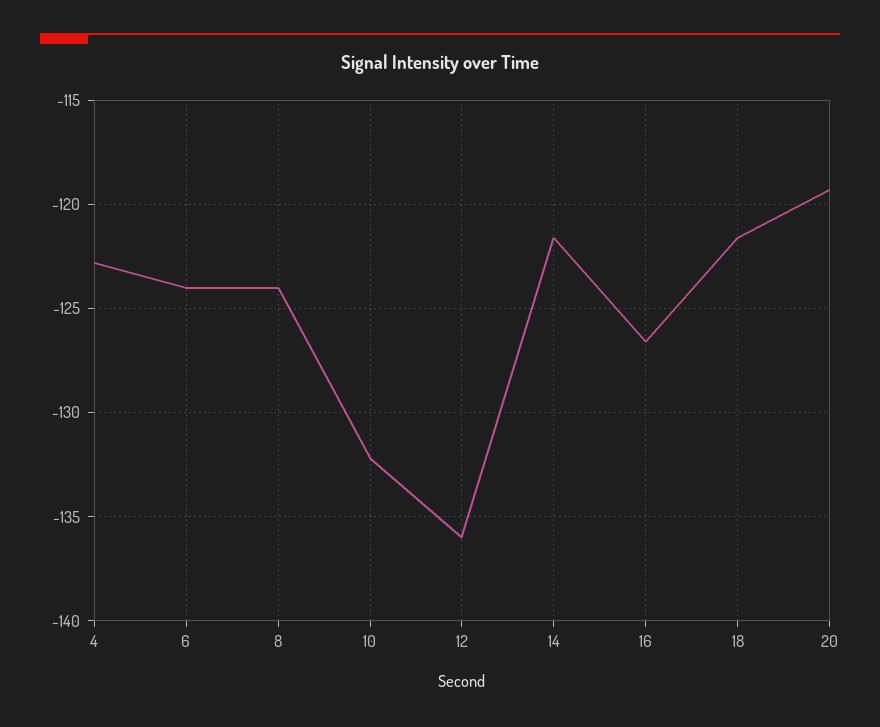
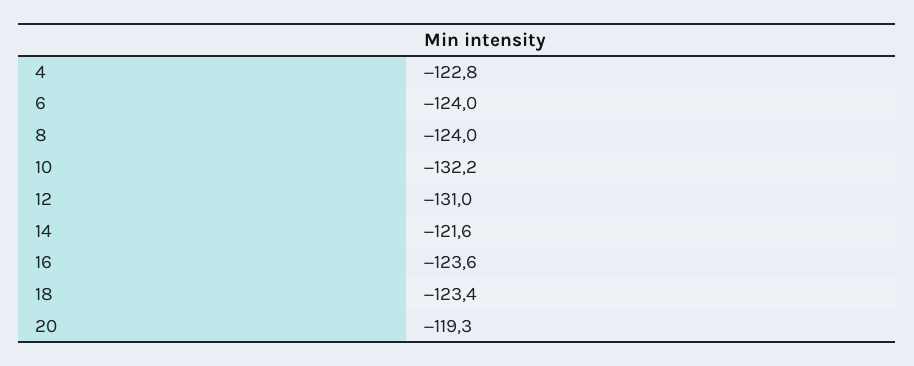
  {
    "4": -122.8,
    "6": -124,
    "8": -124,
    "10": -132.2,
-   "12": -136,
+   "12": -131,
    "14": -121.6,
-   "16": -126.5,
+   "16": -123.6,
-   "18": -121.5,
+   "18": -123.4,
    "20": -119.3
  }

